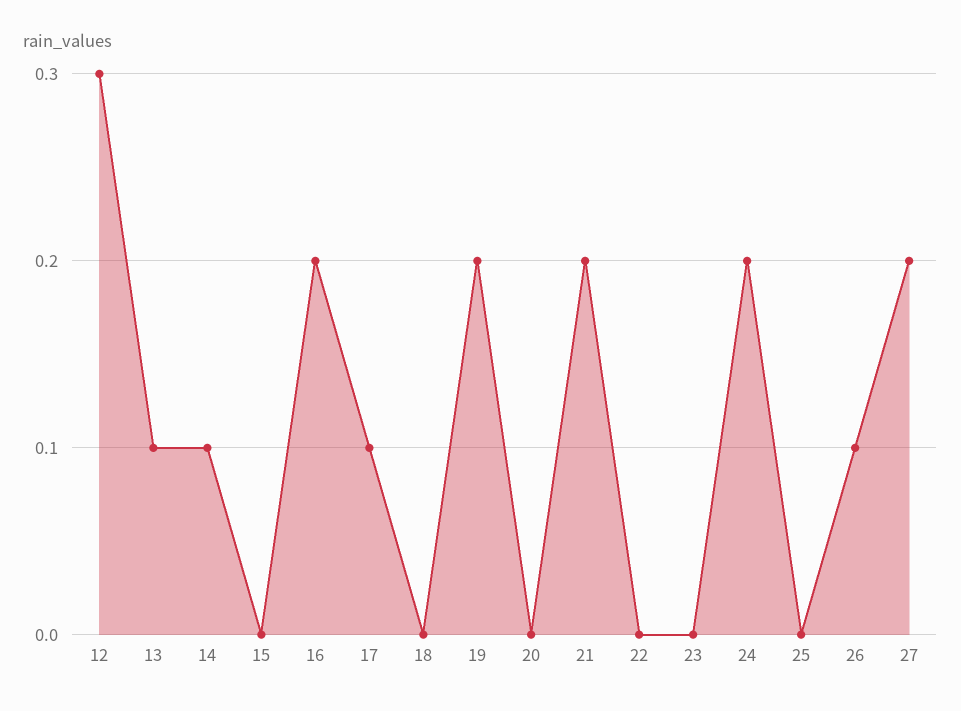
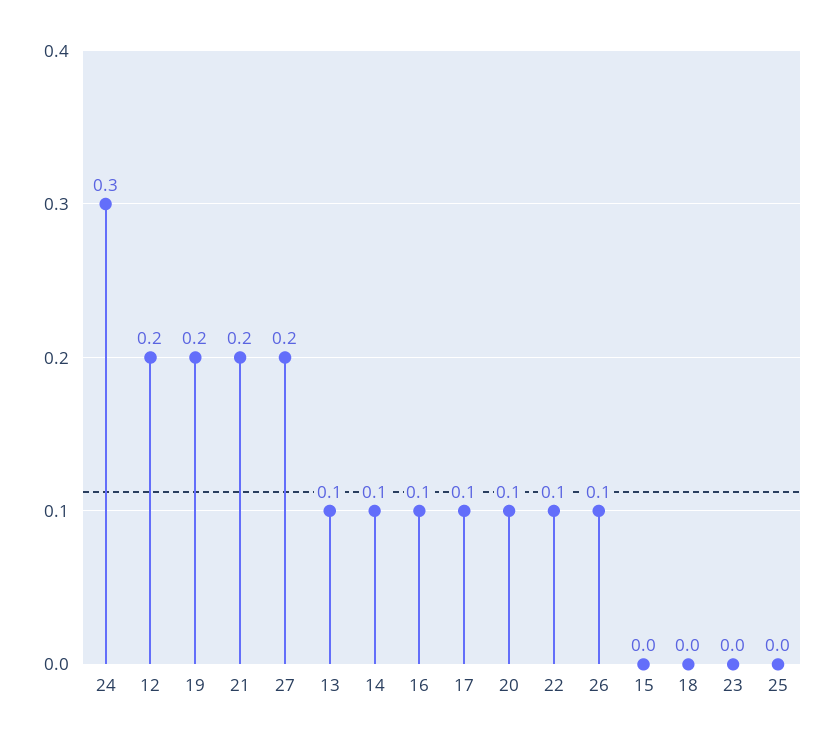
  {
-   "12": 0.3,
+   "12": 0.2,
    "13": 0.1,
    "14": 0.1,
    "15": 0,
-   "16": 0.2,
+   "16": 0.1,
    "17": 0.1,
    "18": 0,
    "19": 0.2,
-   "20": 0,
+   "20": 0.1,
    "21": 0.2,
-   "22": 0,
+   "22": 0.1,
    "23": 0,
-   "24": 0.2,
+   "24": 0.3,
    "25": 0,
    "26": 0.1,
    "27": 0.2
  }

